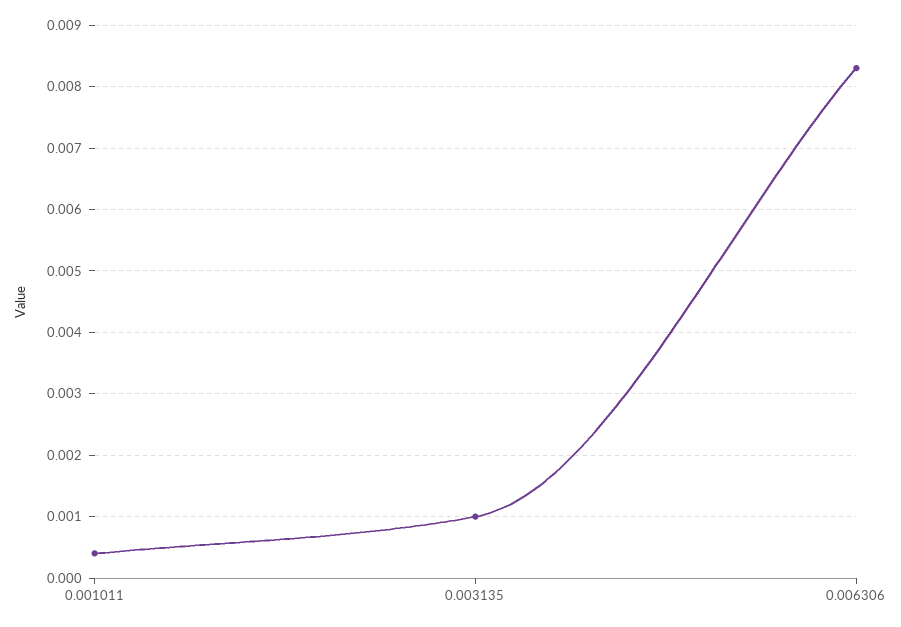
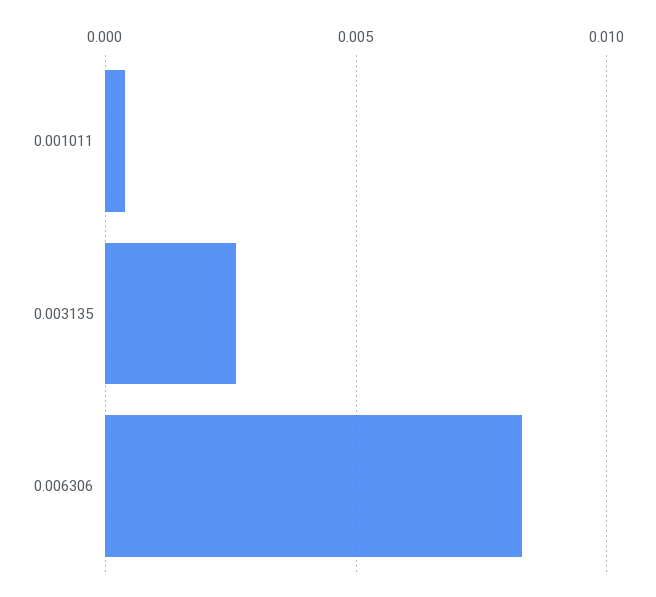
  {
    "0.001011": 0.0004,
-   "0.003135": 0.001,
+   "0.003135": 0.0025,
    "0.006306": 0.0083
  }

